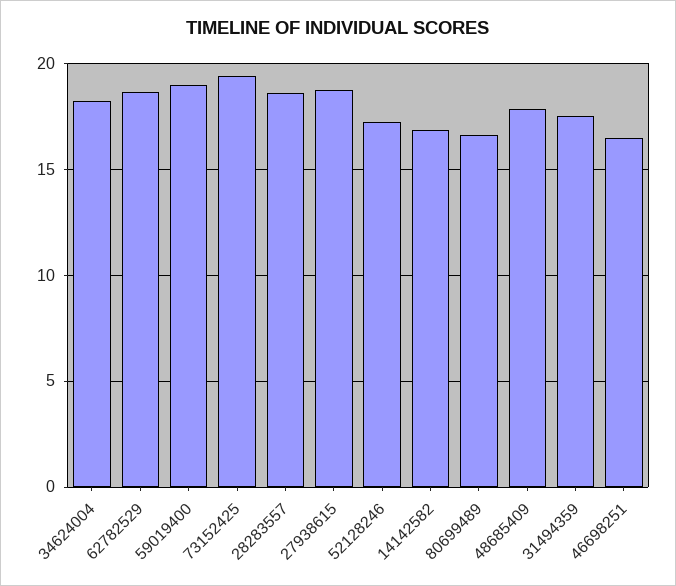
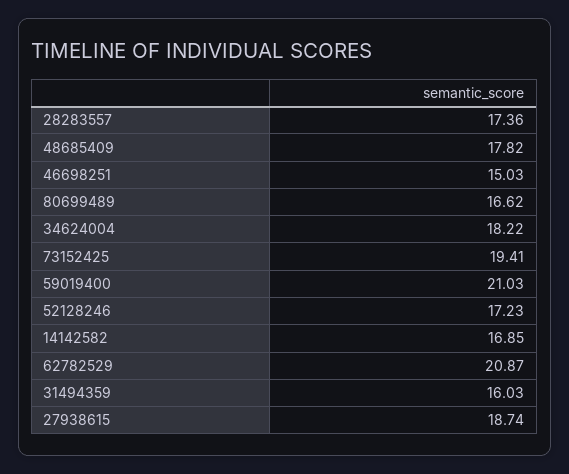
  {
    "34624004": 18.22,
-   "62782529": 18.5,
+   "62782529": 20.87,
-   "59019400": 19,
+   "59019400": 21.03,
    "73152425": 19.41,
-   "28283557": 18.5,
+   "28283557": 17.36,
    "27938615": 18.74,
    "52128246": 17.23,
    "14142582": 16.85,
    "80699489": 16.62,
    "48685409": 17.82,
-   "31494359": 17.5,
+   "31494359": 16.03,
-   "46698251": 16.5
+   "46698251": 15.03
  }

